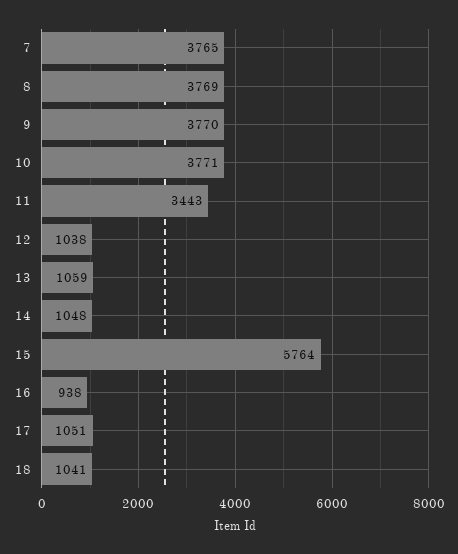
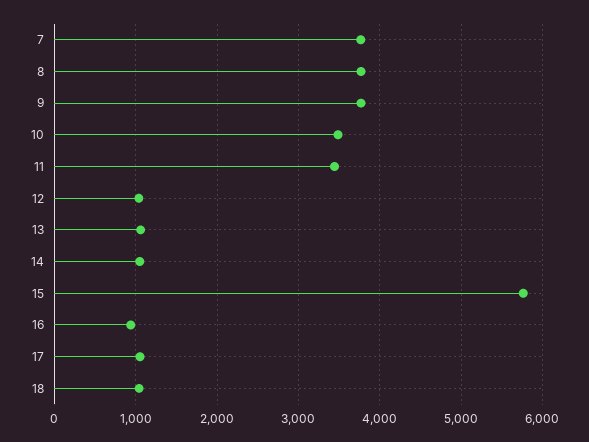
  {
    "7": 3765,
    "8": 3769,
    "9": 3770,
-   "10": 3771,
+   "10": 3500,
    "11": 3443,
    "12": 1038,
    "13": 1059,
    "14": 1048,
    "15": 5764,
    "16": 938,
    "17": 1051,
    "18": 1041
  }

